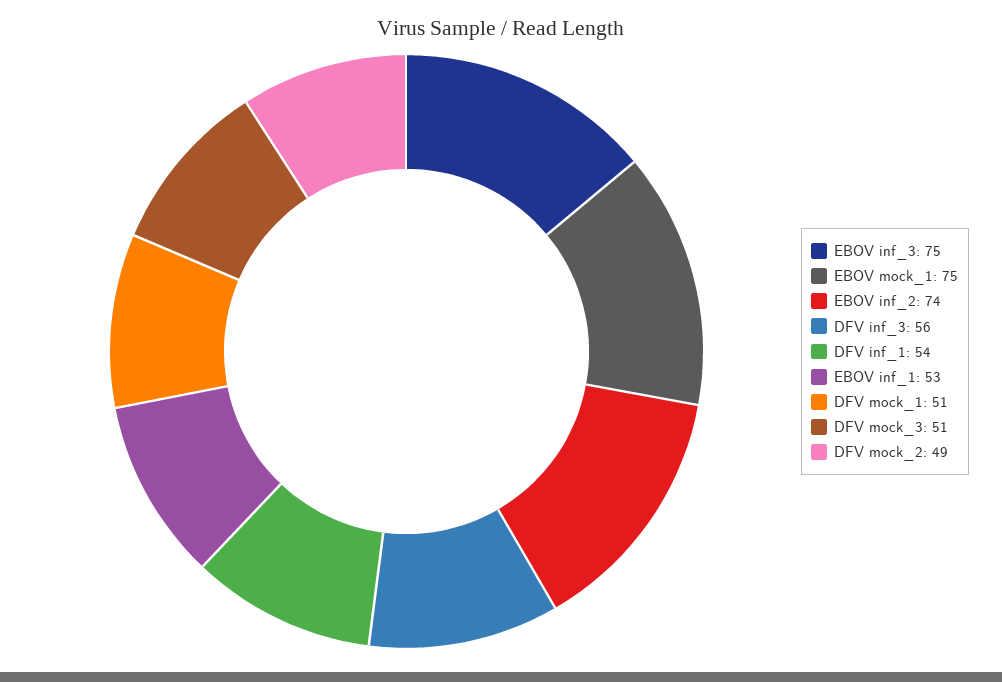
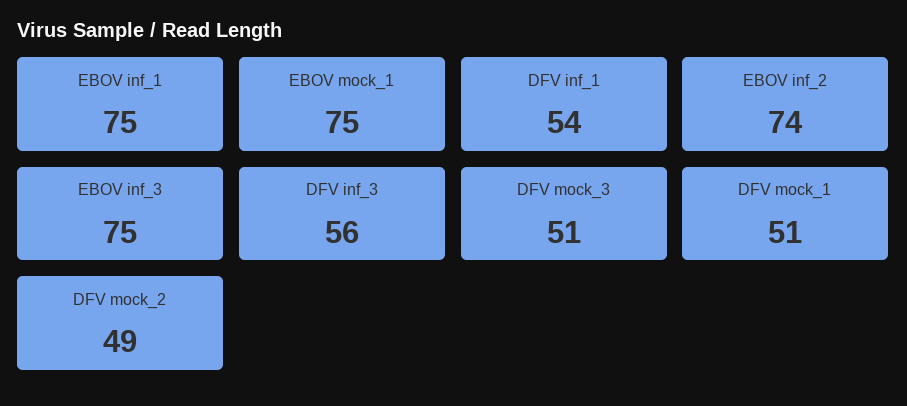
  {
    "EBOV inf_3": 75,
    "EBOV mock_1": 75,
    "EBOV inf_2": 74,
    "DFV inf_3": 56,
    "DFV inf_1": 54,
-   "EBOV inf_1": 53,
+   "EBOV inf_1": 75,
    "DFV mock_1": 51,
    "DFV mock_3": 51,
    "DFV mock_2": 49
  }

